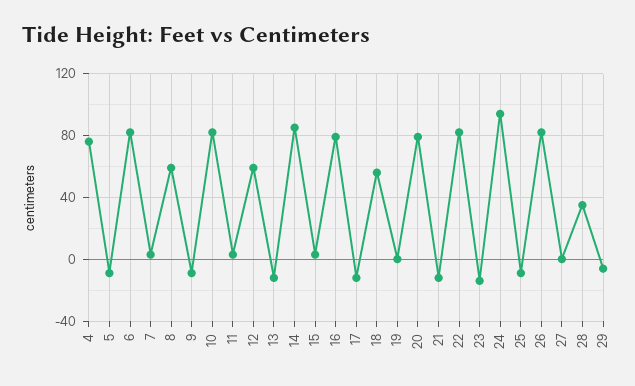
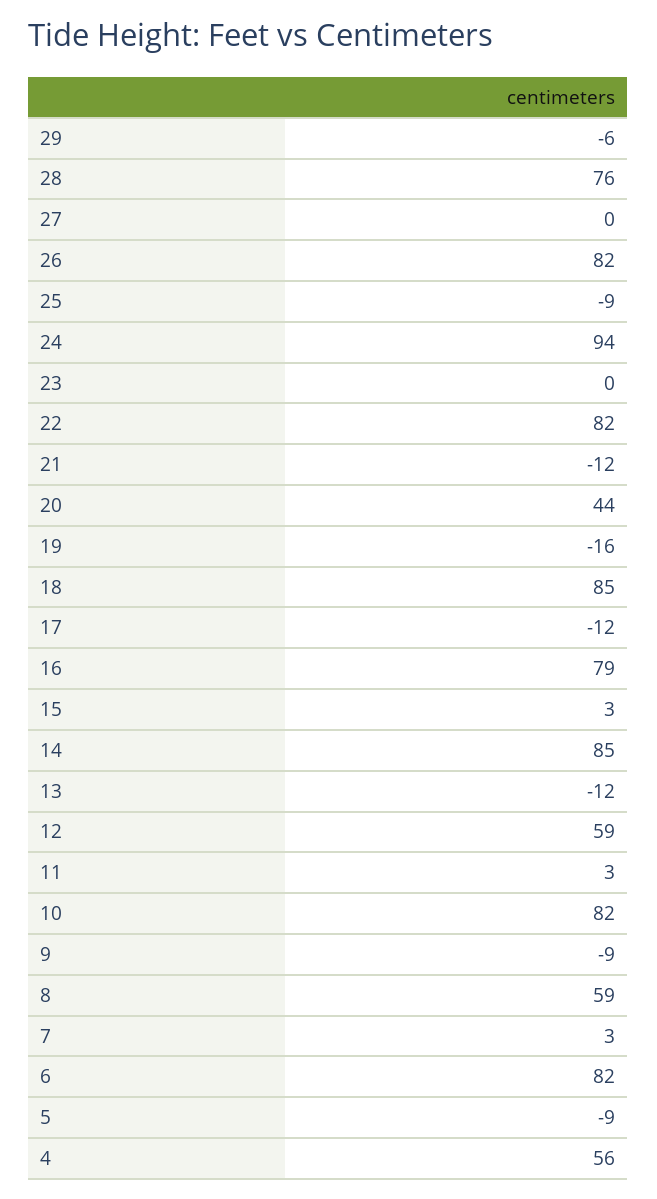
  {
-   "4": 75,
+   "4": 56,
    "5": -9,
    "6": 82,
    "7": 3,
    "8": 59,
    "9": -9,
    "10": 82,
    "11": 3,
    "12": 59,
    "13": -12,
    "14": 85,
    "15": 3,
    "16": 79,
    "17": -12,
-   "18": 55,
+   "18": 85,
-   "19": 0,
+   "19": -16,
-   "20": 80,
+   "20": 44,
    "21": -12,
    "22": 82,
-   "23": -15,
+   "23": 0,
    "24": 94,
    "25": -9,
    "26": 82,
    "27": 0,
-   "28": 35,
+   "28": 76,
    "29": -6
  }

